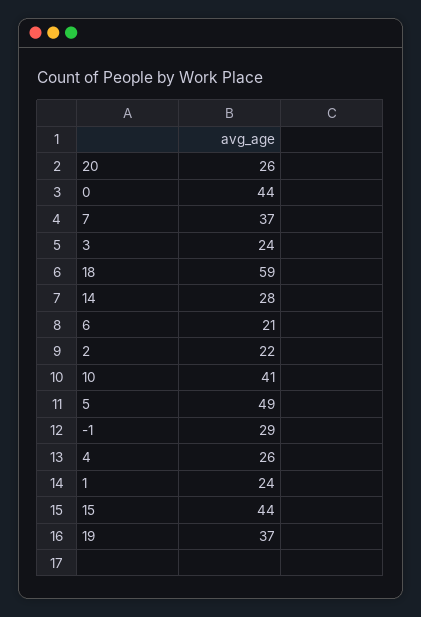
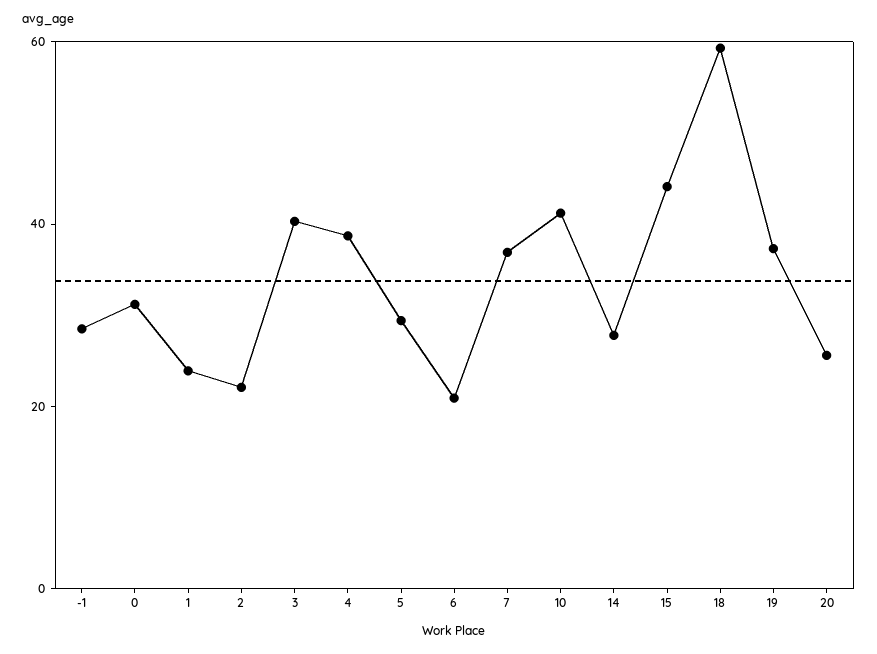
  {
    "20": 26,
-   "0": 44,
+   "0": 30,
    "7": 37,
-   "3": 24,
+   "3": 40,
    "18": 59,
    "14": 28,
    "6": 21,
    "2": 22,
    "10": 41,
-   "5": 49,
+   "5": 30,
    "-1": 29,
-   "4": 26,
+   "4": 40,
    "1": 24,
    "15": 44,
    "19": 37
  }

